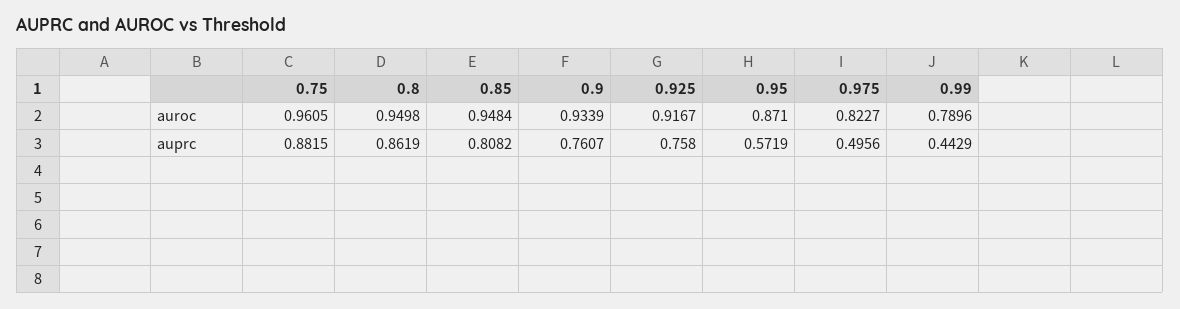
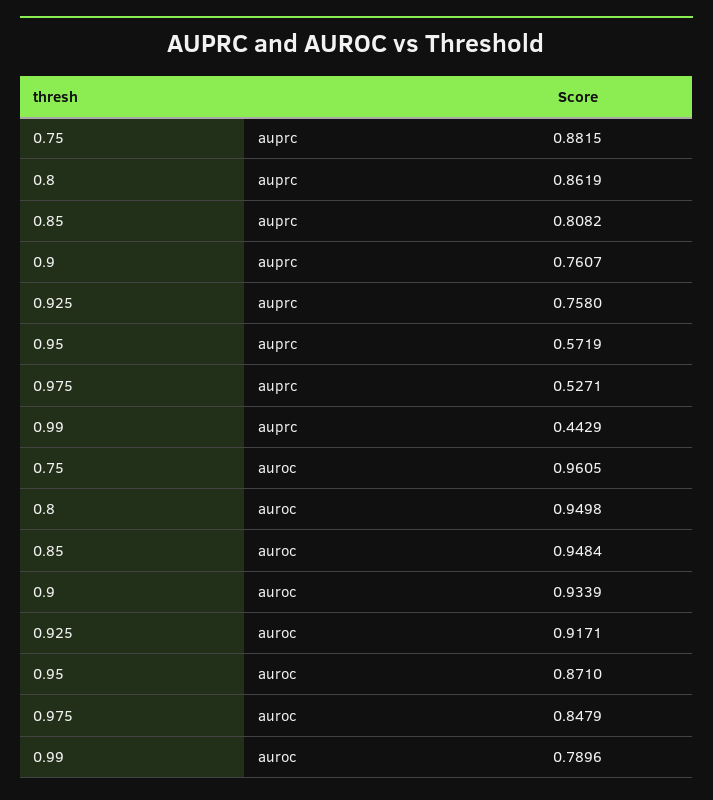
  {
    "0.75": {
      "auroc": 0.9605,
      "auprc": 0.8815
    },
    "0.8": {
      "auroc": 0.9498,
      "auprc": 0.8619
    },
    "0.85": {
      "auroc": 0.9484,
      "auprc": 0.8082
    },
    "0.9": {
      "auroc": 0.9339,
      "auprc": 0.7607
    },
    "0.925": {
-     "auroc": 0.9167,
+     "auroc": 0.9171,
      "auprc": 0.758
    },
    "0.95": {
      "auroc": 0.871,
      "auprc": 0.5719
    },
    "0.975": {
-     "auroc": 0.8227,
+     "auroc": 0.8479,
-     "auprc": 0.4956
+     "auprc": 0.5271
    },
    "0.99": {
      "auroc": 0.7896,
      "auprc": 0.4429
    }
  }

